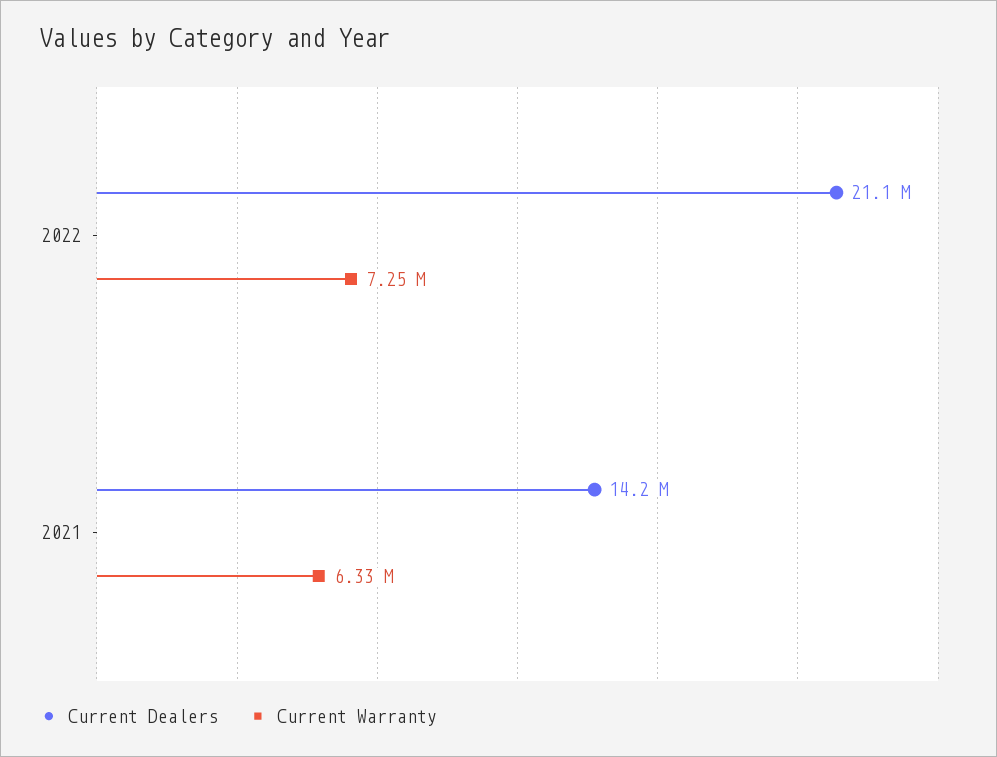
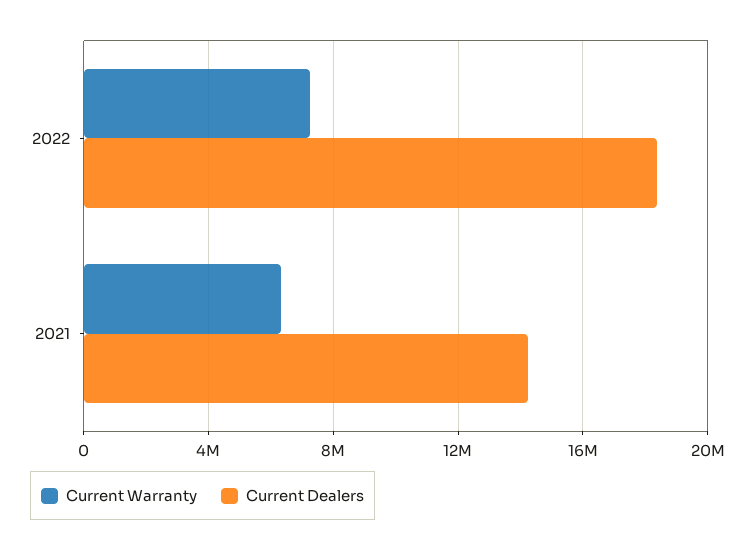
  {
    "Current Dealers": {
-     "2022": 21100000,
+     "2022": 18500000,
      "2021": 14200000
    },
    "Current Warranty": {
      "2022": 7250000,
      "2021": 6330000
    }
  }

